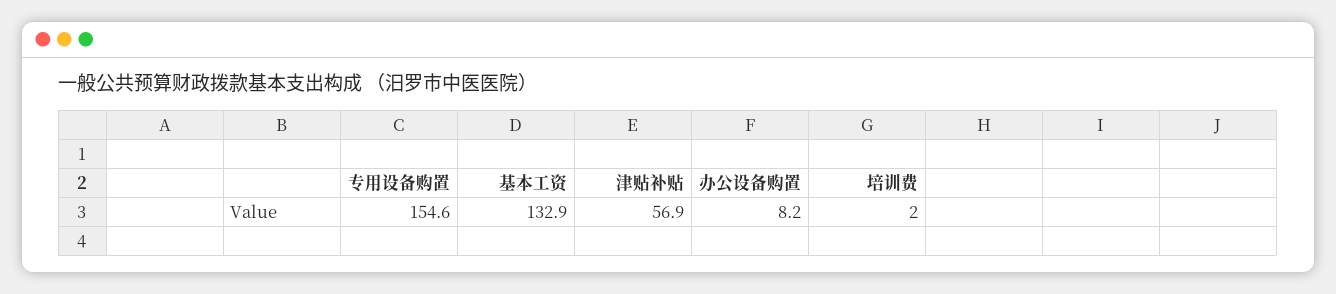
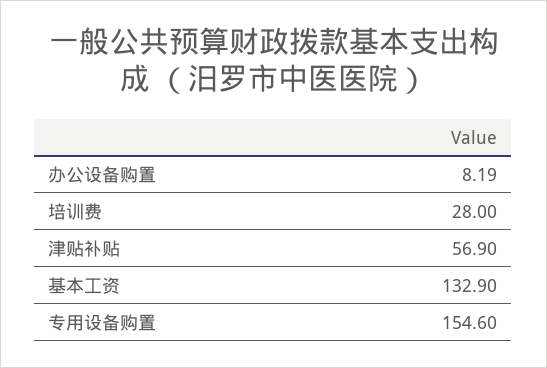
  {
    "专用设备购置": 154.6,
    "基本工资": 132.9,
    "津贴补贴": 56.9,
    "办公设备购置": 8.19,
-   "培训费": 2
+   "培训费": 28
  }

